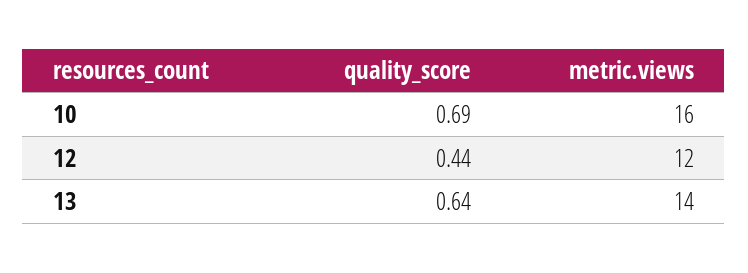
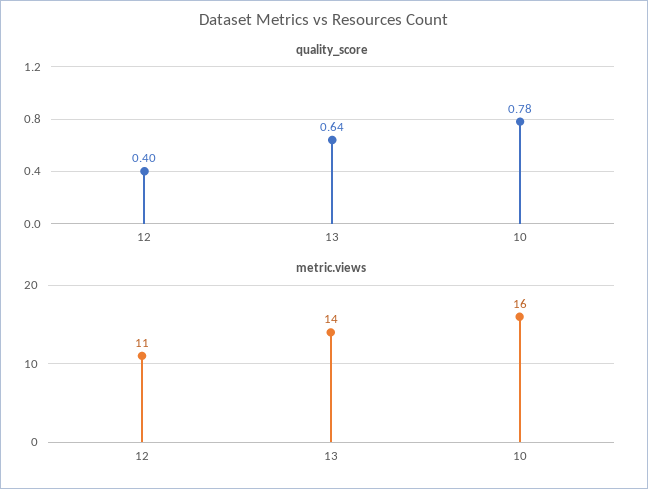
  {
    "quality_score": {
-     "10": 0.69,
+     "10": 0.78,
-     "12": 0.44,
+     "12": 0.4,
      "13": 0.64
    },
    "metric.views": {
      "10": 16,
-     "12": 12,
+     "12": 11,
      "13": 14
    }
  }

